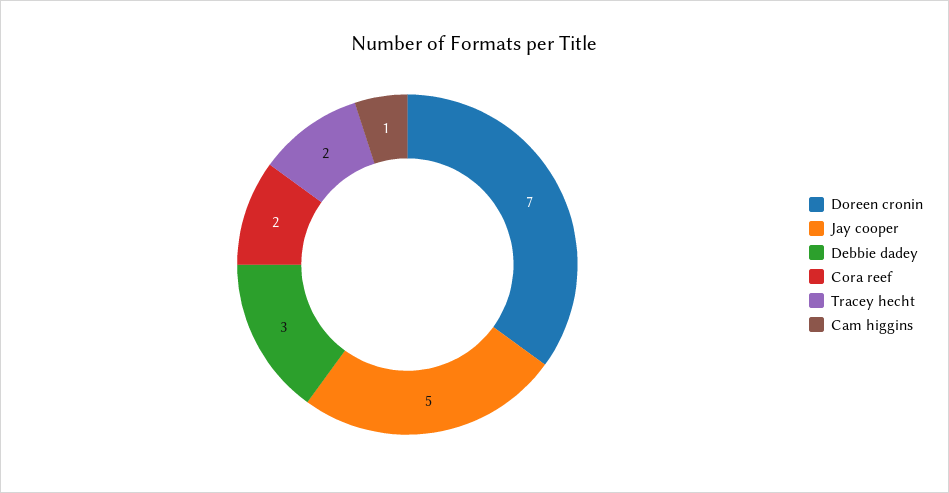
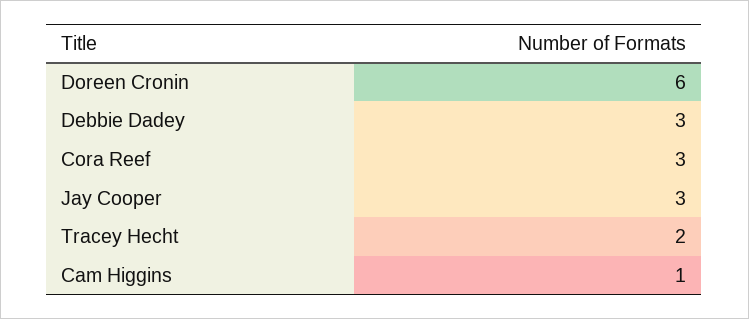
  {
-   "Doreen cronin": 7,
+   "Doreen cronin": 6,
-   "Jay cooper": 5,
+   "Jay cooper": 3,
    "Debbie dadey": 3,
-   "Cora reef": 2,
+   "Cora reef": 3,
    "Tracey hecht": 2,
    "Cam higgins": 1
  }

